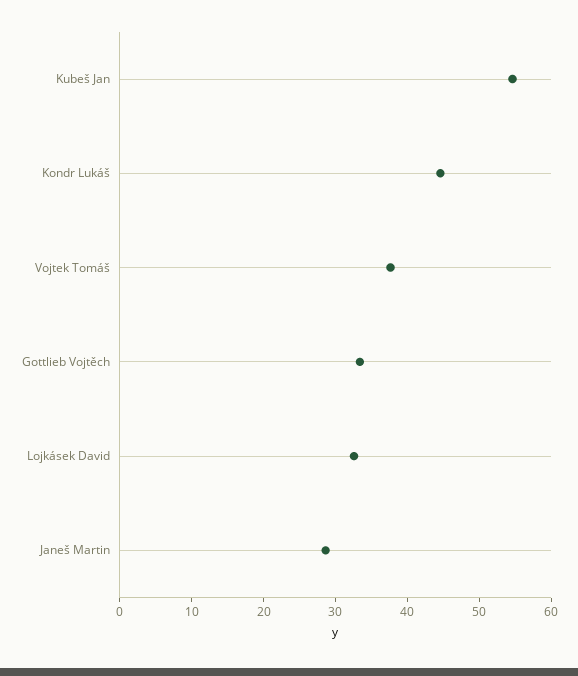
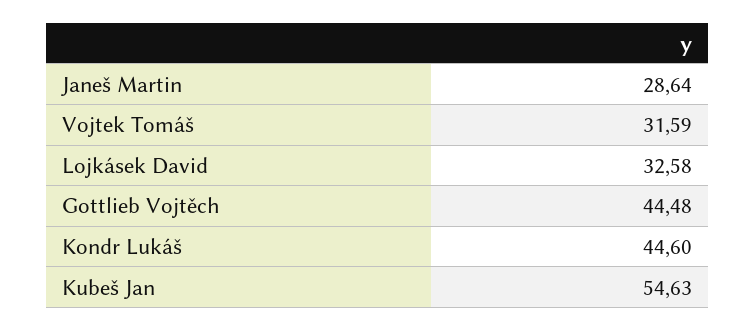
  {
    "Kubeš Jan": 54.63,
    "Kondr Lukáš": 44.6,
-   "Vojtek Tomáš": 38,
+   "Vojtek Tomáš": 31.59,
-   "Gottlieb Vojtěch": 34,
+   "Gottlieb Vojtěch": 44.48,
    "Lojkásek David": 32.58,
    "Janeš Martin": 28.64
  }

